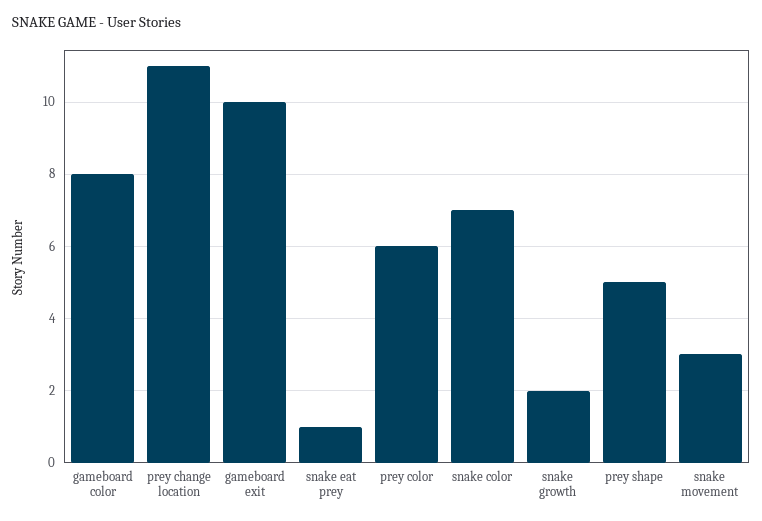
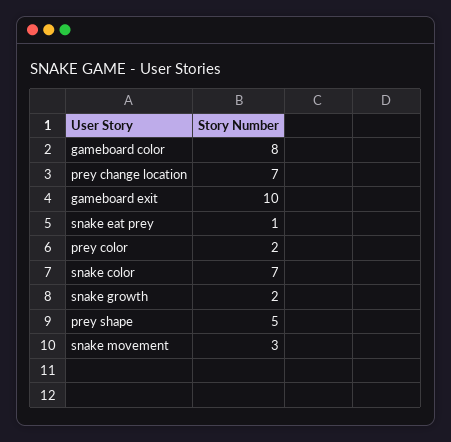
  {
    "gameboard color": 8,
-   "prey change location": 11,
+   "prey change location": 7,
    "gameboard exit": 10,
    "snake eat prey": 1,
-   "prey color": 6,
+   "prey color": 2,
    "snake color": 7,
    "snake growth": 2,
    "prey shape": 5,
    "snake movement": 3
  }

